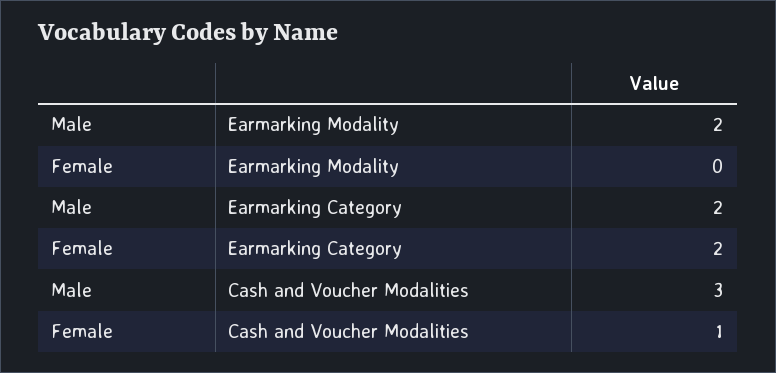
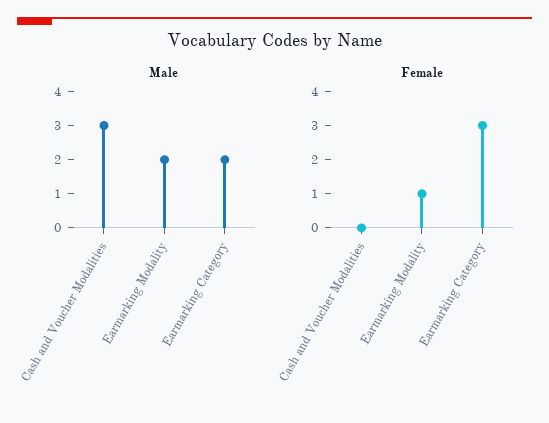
  {
    "Male": {
      "Earmarking Modality": 2,
      "Earmarking Category": 2,
      "Cash and Voucher Modalities": 3
    },
    "Female": {
-     "Earmarking Modality": 0,
+     "Earmarking Modality": 1,
-     "Earmarking Category": 2,
+     "Earmarking Category": 3,
-     "Cash and Voucher Modalities": 1
+     "Cash and Voucher Modalities": 0
    }
  }

